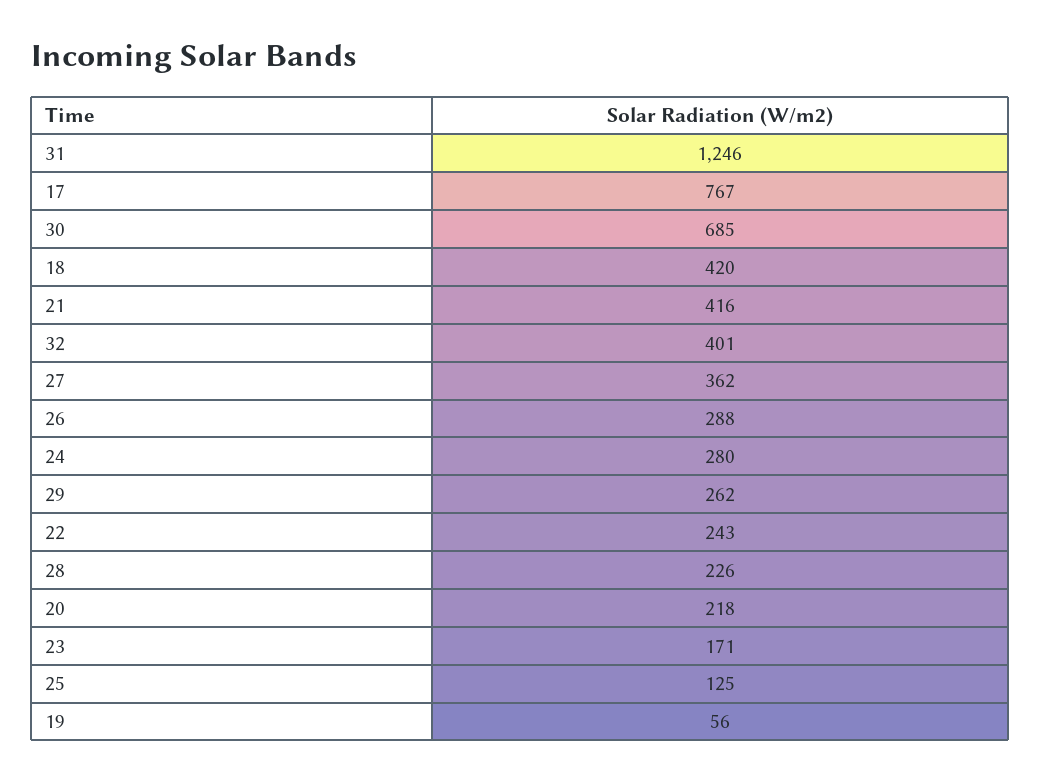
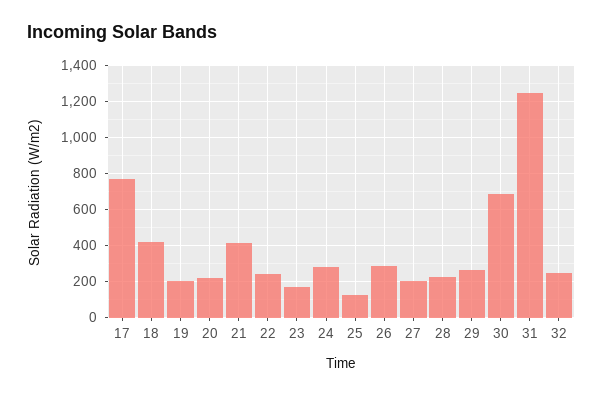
  {
    "31": 1246,
    "17": 767,
    "30": 685,
    "18": 420,
    "21": 416,
-   "32": 401,
+   "32": 250,
-   "27": 362,
+   "27": 200,
    "26": 288,
    "24": 280,
    "29": 262,
    "22": 243,
    "28": 226,
    "20": 218,
    "23": 171,
    "25": 125,
-   "19": 56
+   "19": 200
  }

